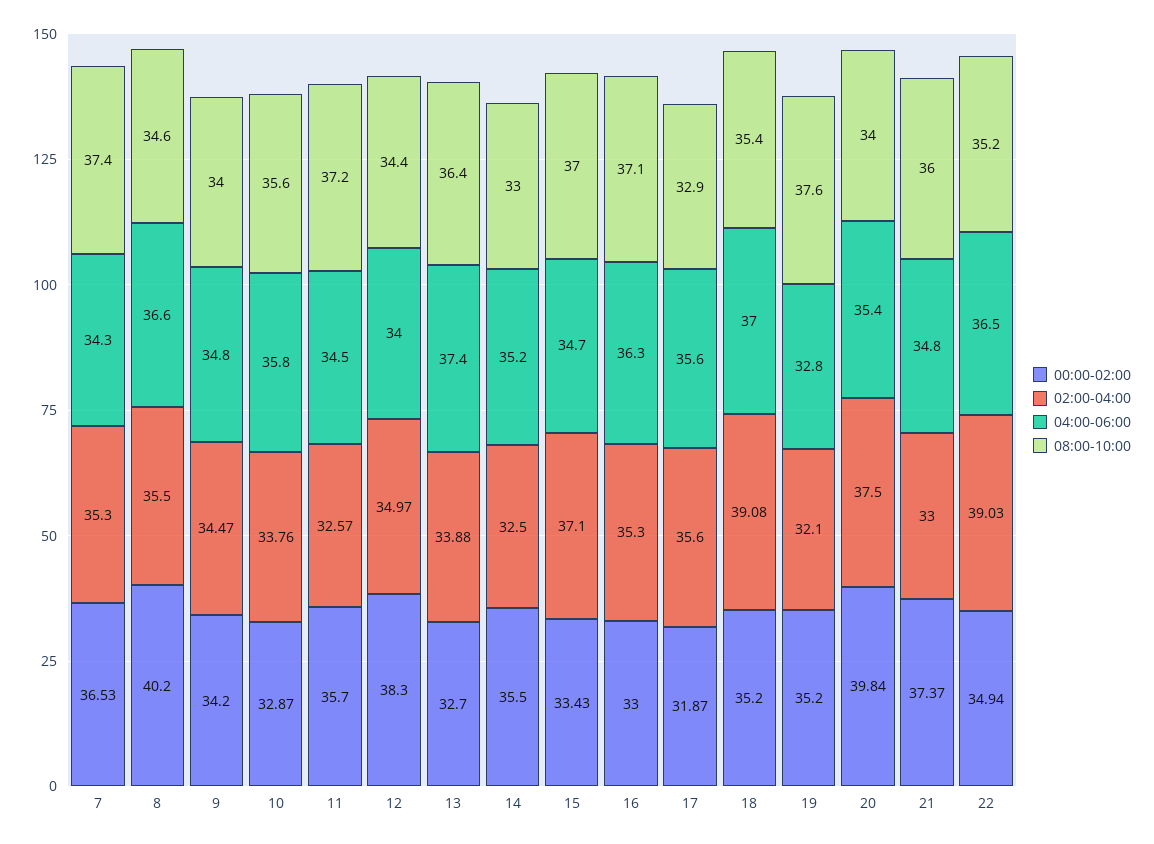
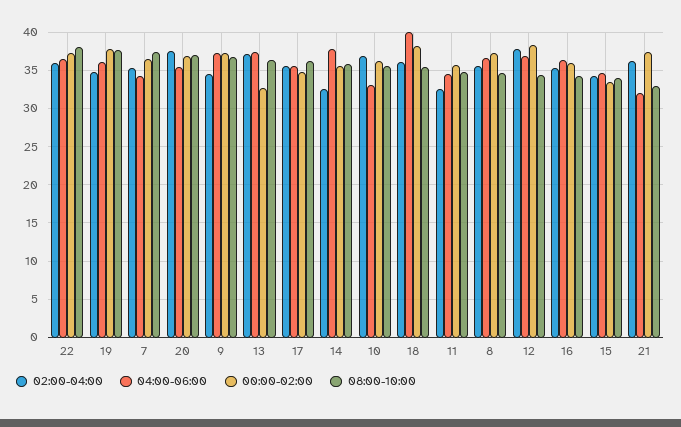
  {
    "00:00-02:00": {
      "7": 36.53,
-     "8": 40.2,
+     "8": 37,
-     "9": 34.2,
+     "9": 37,
-     "10": 32.87,
+     "10": 36,
      "11": 35.7,
      "12": 38.3,
      "13": 32.7,
      "14": 35.5,
      "15": 33.43,
-     "16": 33,
+     "16": 36,
-     "17": 31.87,
+     "17": 35,
-     "18": 35.2,
+     "18": 38,
-     "19": 35.2,
+     "19": 38,
-     "20": 39.84,
+     "20": 37,
      "21": 37.37,
-     "22": 34.94
+     "22": 37
    },
    "02:00-04:00": {
      "7": 35.3,
      "8": 35.5,
      "9": 34.47,
-     "10": 33.76,
+     "10": 37,
      "11": 32.57,
-     "12": 34.97,
+     "12": 38,
-     "13": 33.88,
+     "13": 37,
      "14": 32.5,
-     "15": 37.1,
+     "15": 34,
      "16": 35.3,
      "17": 35.6,
-     "18": 39.08,
+     "18": 36,
-     "19": 32.1,
+     "19": 35,
      "20": 37.5,
-     "21": 33,
+     "21": 36,
-     "22": 39.03
+     "22": 36
    },
    "04:00-06:00": {
      "7": 34.3,
      "8": 36.6,
-     "9": 34.8,
+     "9": 37,
-     "10": 35.8,
+     "10": 33,
      "11": 34.5,
-     "12": 34,
+     "12": 37,
      "13": 37.4,
-     "14": 35.2,
+     "14": 38,
      "15": 34.7,
      "16": 36.3,
      "17": 35.6,
-     "18": 37,
+     "18": 40,
-     "19": 32.8,
+     "19": 36,
      "20": 35.4,
-     "21": 34.8,
+     "21": 32,
      "22": 36.5
    },
    "08:00-10:00": {
      "7": 37.4,
      "8": 34.6,
-     "9": 34,
+     "9": 37,
      "10": 35.6,
-     "11": 37.2,
+     "11": 35,
      "12": 34.4,
      "13": 36.4,
-     "14": 33,
+     "14": 36,
-     "15": 37,
+     "15": 34,
-     "16": 37.1,
+     "16": 34,
-     "17": 32.9,
+     "17": 36,
      "18": 35.4,
      "19": 37.6,
-     "20": 34,
+     "20": 37,
-     "21": 36,
+     "21": 33,
-     "22": 35.2
+     "22": 38
    }
  }

